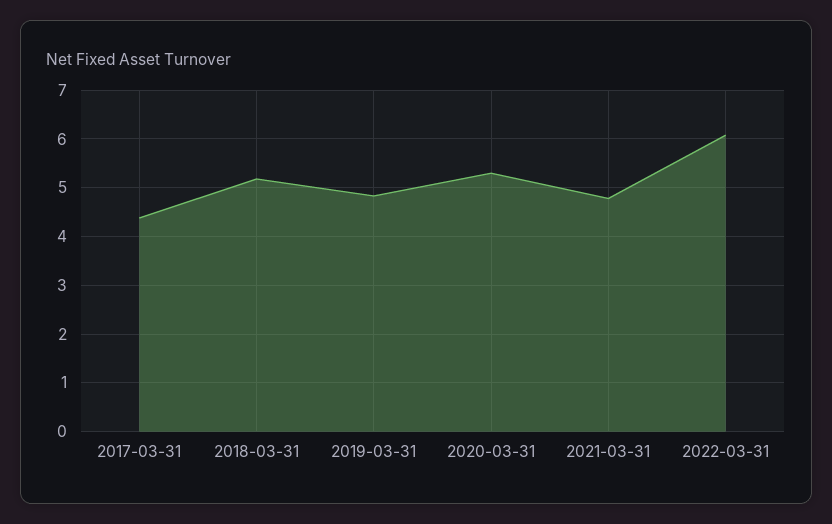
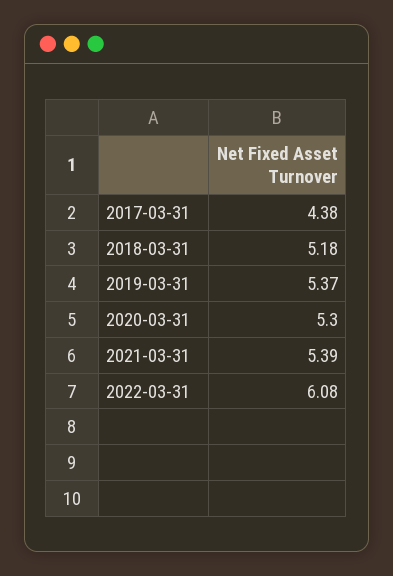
  {
    "2017-03-31": 4.38,
    "2018-03-31": 5.18,
-   "2019-03-31": 4.8,
+   "2019-03-31": 5.37,
    "2020-03-31": 5.3,
-   "2021-03-31": 4.8,
+   "2021-03-31": 5.39,
    "2022-03-31": 6.08
  }

